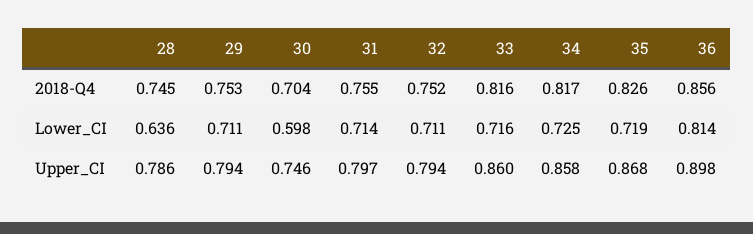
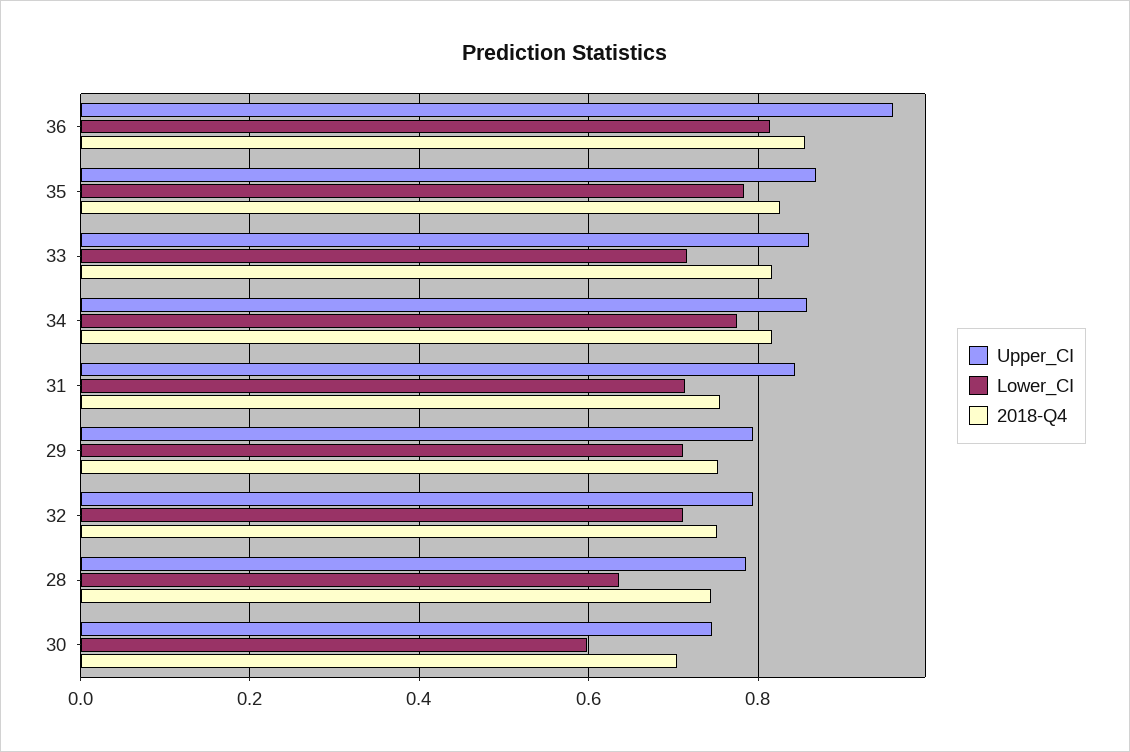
  {
    "2018-Q4": {
      "28": 0.745,
      "29": 0.753,
      "30": 0.704,
      "31": 0.755,
      "32": 0.752,
      "33": 0.816,
      "34": 0.817,
      "35": 0.826,
      "36": 0.856
    },
    "Lower_CI": {
      "28": 0.636,
      "29": 0.711,
      "30": 0.598,
      "31": 0.714,
      "32": 0.711,
      "33": 0.716,
-     "34": 0.725,
+     "34": 0.78,
-     "35": 0.719,
+     "35": 0.78,
      "36": 0.814
    },
    "Upper_CI": {
      "28": 0.786,
      "29": 0.794,
      "30": 0.746,
-     "31": 0.797,
+     "31": 0.84,
      "32": 0.794,
      "33": 0.86,
      "34": 0.858,
      "35": 0.868,
-     "36": 0.898
+     "36": 0.96
    }
  }

